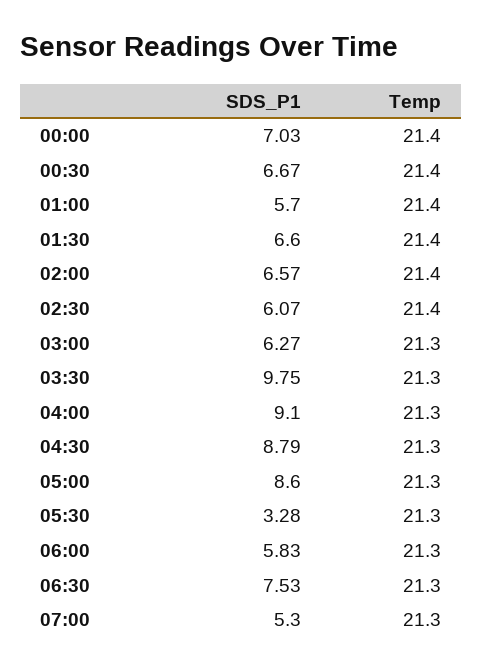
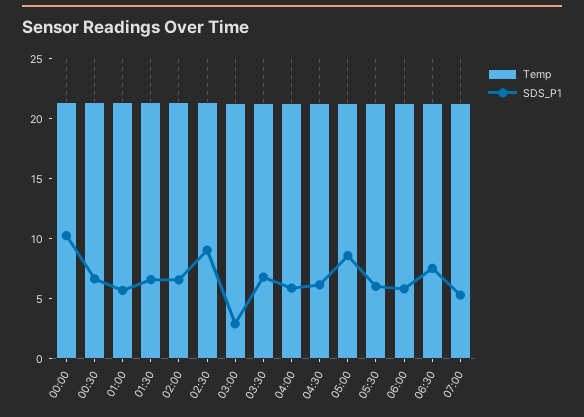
  {
    "SDS_P1": {
-     "00:00": 7.03,
+     "00:00": 10,
      "00:30": 6.67,
      "01:00": 5.7,
      "01:30": 6.6,
      "02:00": 6.57,
-     "02:30": 6.07,
+     "02:30": 9,
-     "03:00": 6.27,
+     "03:00": 3,
-     "03:30": 9.75,
+     "03:30": 7,
-     "04:00": 9.1,
+     "04:00": 6,
-     "04:30": 8.79,
+     "04:30": 6,
      "05:00": 8.6,
-     "05:30": 3.28,
+     "05:30": 6,
      "06:00": 5.83,
      "06:30": 7.53,
      "07:00": 5.3
    },
    "Temp": {
      "00:00": 21.4,
      "00:30": 21.4,
      "01:00": 21.4,
      "01:30": 21.4,
      "02:00": 21.4,
      "02:30": 21.4,
      "03:00": 21.3,
      "03:30": 21.3,
      "04:00": 21.3,
      "04:30": 21.3,
      "05:00": 21.3,
      "05:30": 21.3,
      "06:00": 21.3,
      "06:30": 21.3,
      "07:00": 21.3
    }
  }

